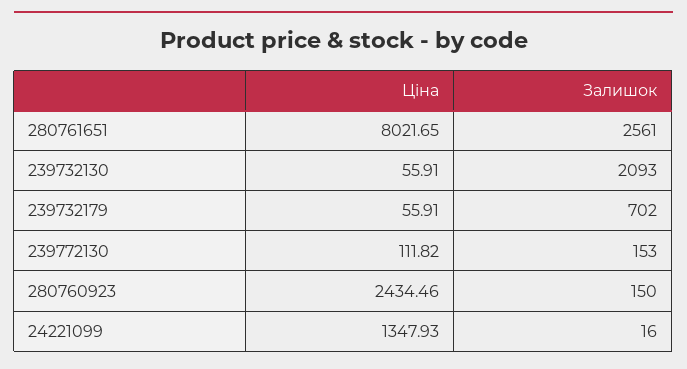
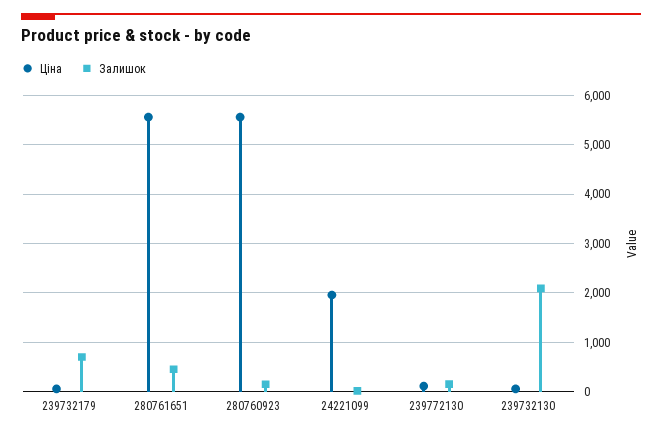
  {
    "Ціна": {
-     "280761651": 8021.65,
+     "280761651": 5600,
      "239732130": 55.91,
      "239732179": 55.91,
      "239772130": 111.82,
-     "280760923": 2434.46,
+     "280760923": 5600,
-     "24221099": 1347.93
+     "24221099": 2000
    },
    "Залишок": {
-     "280761651": 2561,
+     "280761651": 400,
      "239732130": 2093,
      "239732179": 702,
      "239772130": 153,
      "280760923": 150,
      "24221099": 16
    }
  }

